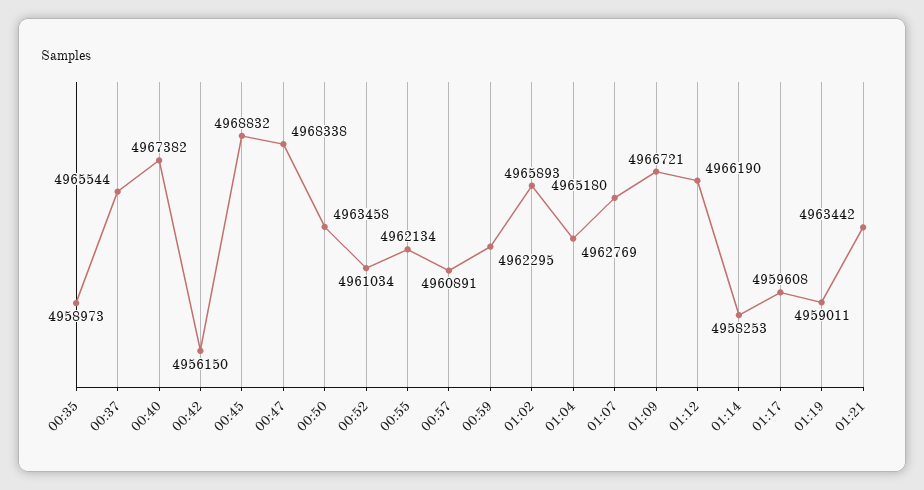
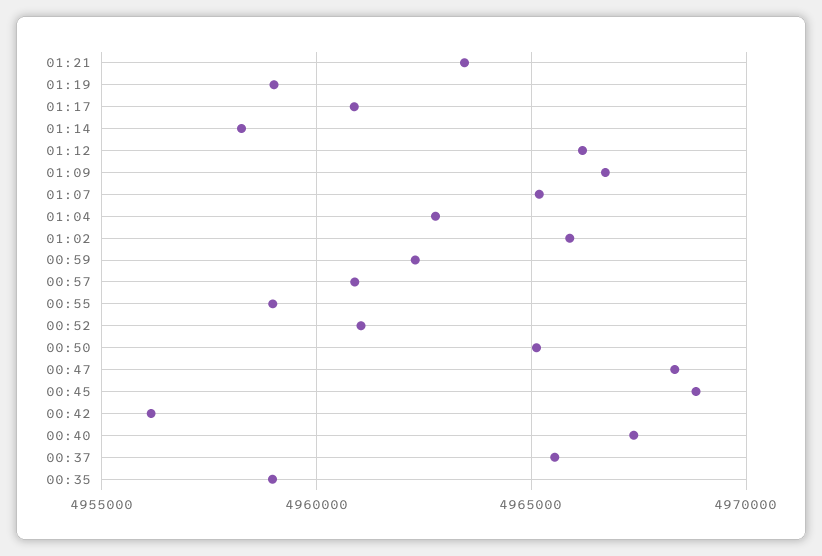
  {
    "00:35": 4958973,
    "00:37": 4965544,
    "00:40": 4967382,
    "00:42": 4956150,
    "00:45": 4968832,
    "00:47": 4968338,
-   "00:50": 4963458,
+   "00:50": 4965000,
    "00:52": 4961034,
-   "00:55": 4962134,
+   "00:55": 4959000,
    "00:57": 4960891,
    "00:59": 4962295,
    "01:02": 4965893,
    "01:04": 4962769,
    "01:07": 4965180,
    "01:09": 4966721,
    "01:12": 4966190,
    "01:14": 4958253,
-   "01:17": 4959608,
+   "01:17": 4961000,
    "01:19": 4959011,
    "01:21": 4963442
  }

